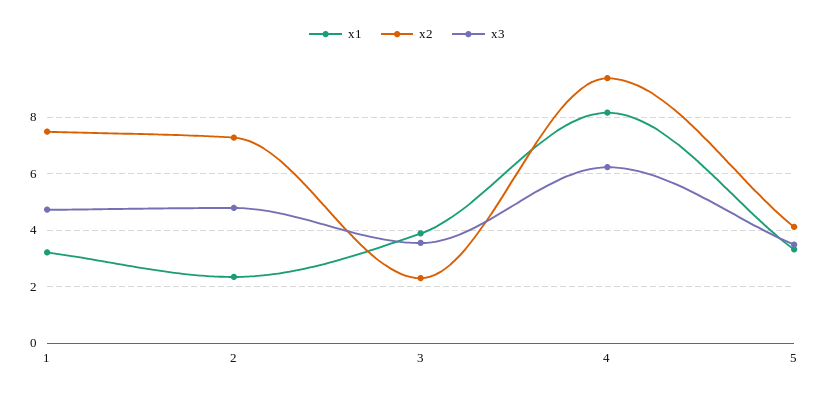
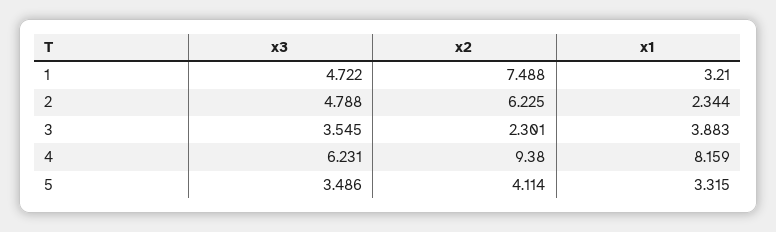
  {
    "x1": {
      "1": 3.21,
      "2": 2.344,
      "3": 3.883,
      "4": 8.159,
      "5": 3.315
    },
    "x2": {
      "1": 7.488,
-     "2": 7.25,
+     "2": 6.225,
      "3": 2.301,
      "4": 9.38,
      "5": 4.114
    },
    "x3": {
      "1": 4.722,
      "2": 4.788,
      "3": 3.545,
      "4": 6.231,
      "5": 3.486
    }
  }

